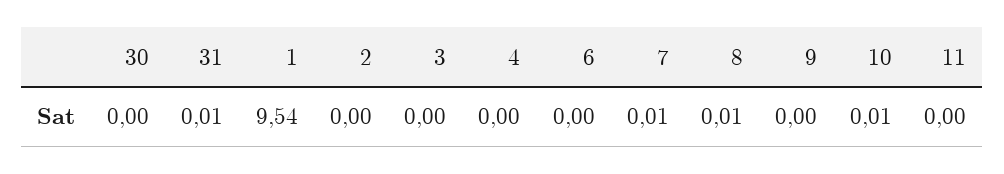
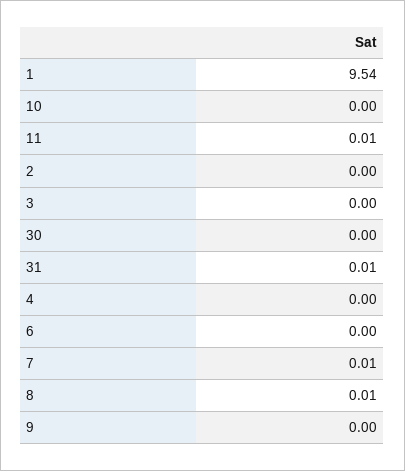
  {
    "30": 0,
    "31": 0.01,
    "1": 9.54,
    "2": 0,
    "3": 0,
    "4": 0,
    "6": 0,
    "7": 0.01,
    "8": 0.01,
    "9": 0,
-   "10": 0.01,
+   "10": 0,
-   "11": 0
+   "11": 0.01
  }

